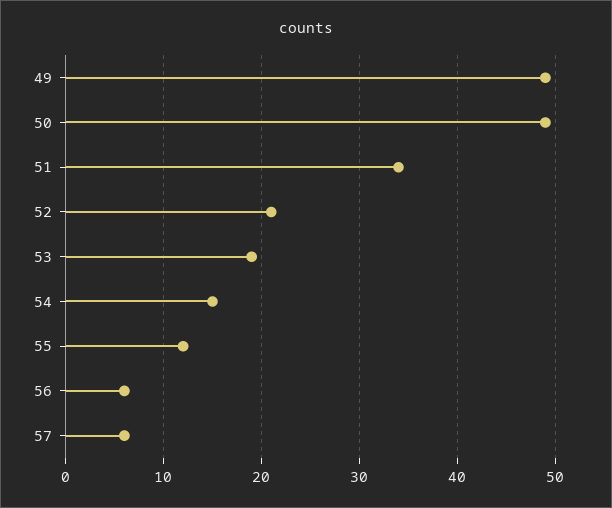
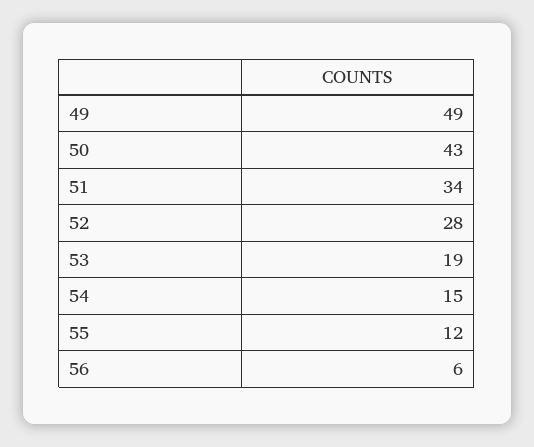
  {
    "49": 49,
-   "50": 49,
+   "50": 43,
    "51": 34,
-   "52": 21,
+   "52": 28,
    "53": 19,
    "54": 15,
    "55": 12,
-   "56": 6,
+   "56": 6
-   "57": 6
  }

